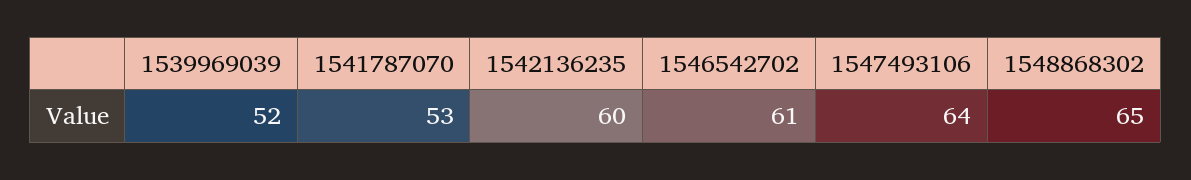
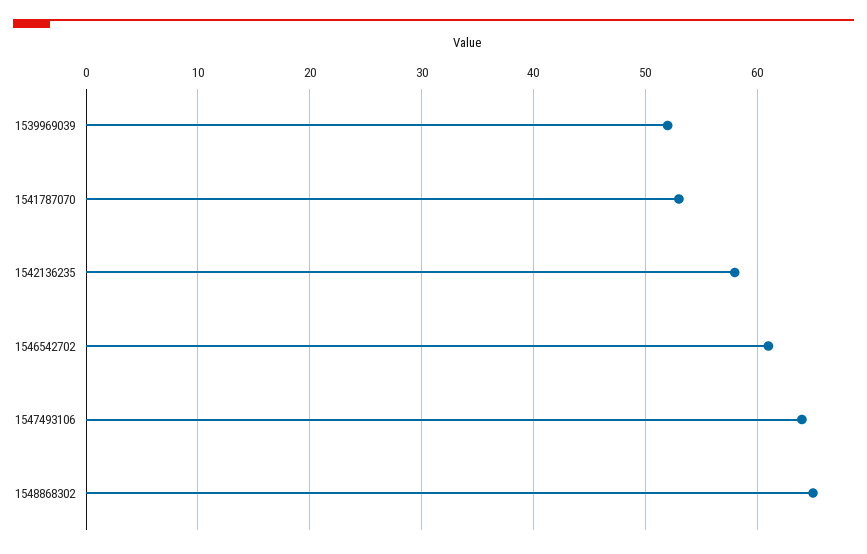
  {
    "1539969039": 52,
    "1541787070": 53,
-   "1542136235": 60,
+   "1542136235": 58,
    "1546542702": 61,
    "1547493106": 64,
    "1548868302": 65
  }

